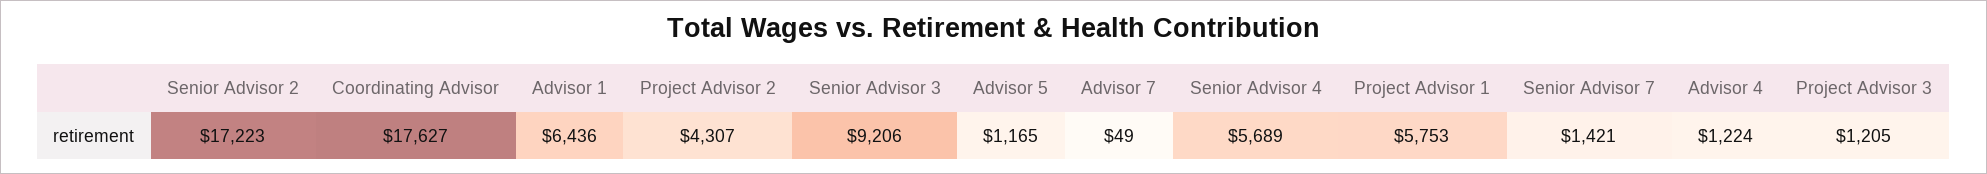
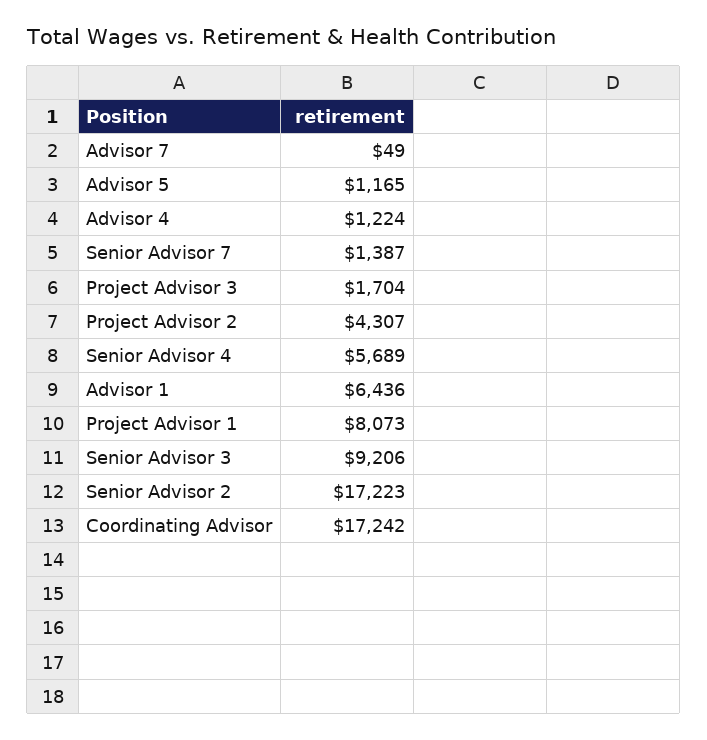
  {
    "Senior Advisor 2": 17223,
-   "Coordinating Advisor": 17627,
+   "Coordinating Advisor": 17242,
    "Advisor 1": 6436,
    "Project Advisor 2": 4307,
    "Senior Advisor 3": 9206,
    "Advisor 5": 1165,
    "Advisor 7": 49,
    "Senior Advisor 4": 5689,
-   "Project Advisor 1": 5753,
+   "Project Advisor 1": 8073,
-   "Senior Advisor 7": 1421,
+   "Senior Advisor 7": 1387,
    "Advisor 4": 1224,
-   "Project Advisor 3": 1205
+   "Project Advisor 3": 1704
  }

